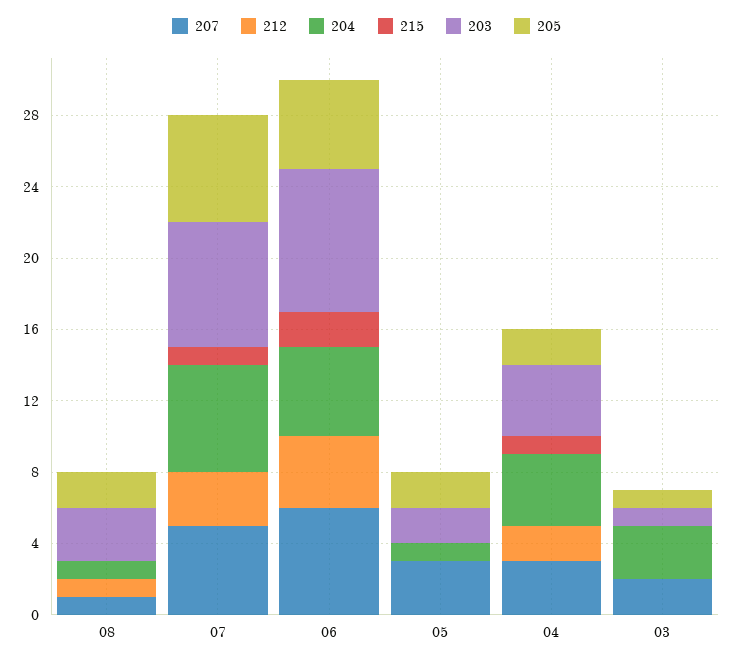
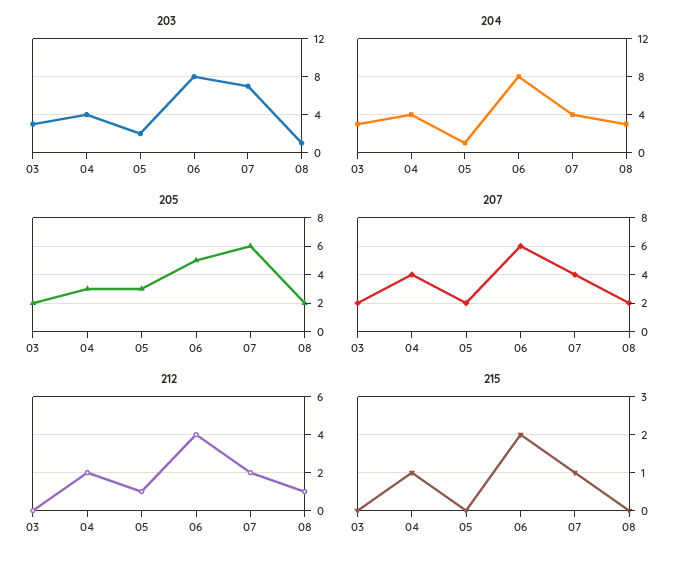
  {
    "207": {
-     "08": 1,
+     "08": 2,
-     "07": 5,
+     "07": 4,
      "06": 6,
-     "05": 3,
+     "05": 2,
-     "04": 3,
+     "04": 4,
      "03": 2
    },
    "212": {
      "08": 1,
-     "07": 3,
+     "07": 2,
      "06": 4,
-     "05": 0,
+     "05": 1,
      "04": 2,
      "03": 0
    },
    "204": {
-     "08": 1,
+     "08": 3,
-     "07": 6,
+     "07": 4,
-     "06": 5,
+     "06": 8,
      "05": 1,
      "04": 4,
      "03": 3
    },
    "215": {
      "08": 0,
      "07": 1,
      "06": 2,
      "05": 0,
      "04": 1,
      "03": 0
    },
    "203": {
-     "08": 3,
+     "08": 1,
      "07": 7,
      "06": 8,
      "05": 2,
      "04": 4,
-     "03": 1
+     "03": 3
    },
    "205": {
      "08": 2,
      "07": 6,
      "06": 5,
-     "05": 2,
+     "05": 3,
-     "04": 2,
+     "04": 3,
-     "03": 1
+     "03": 2
    }
  }

